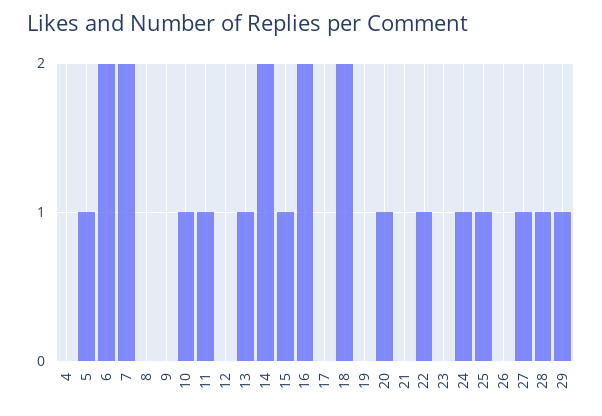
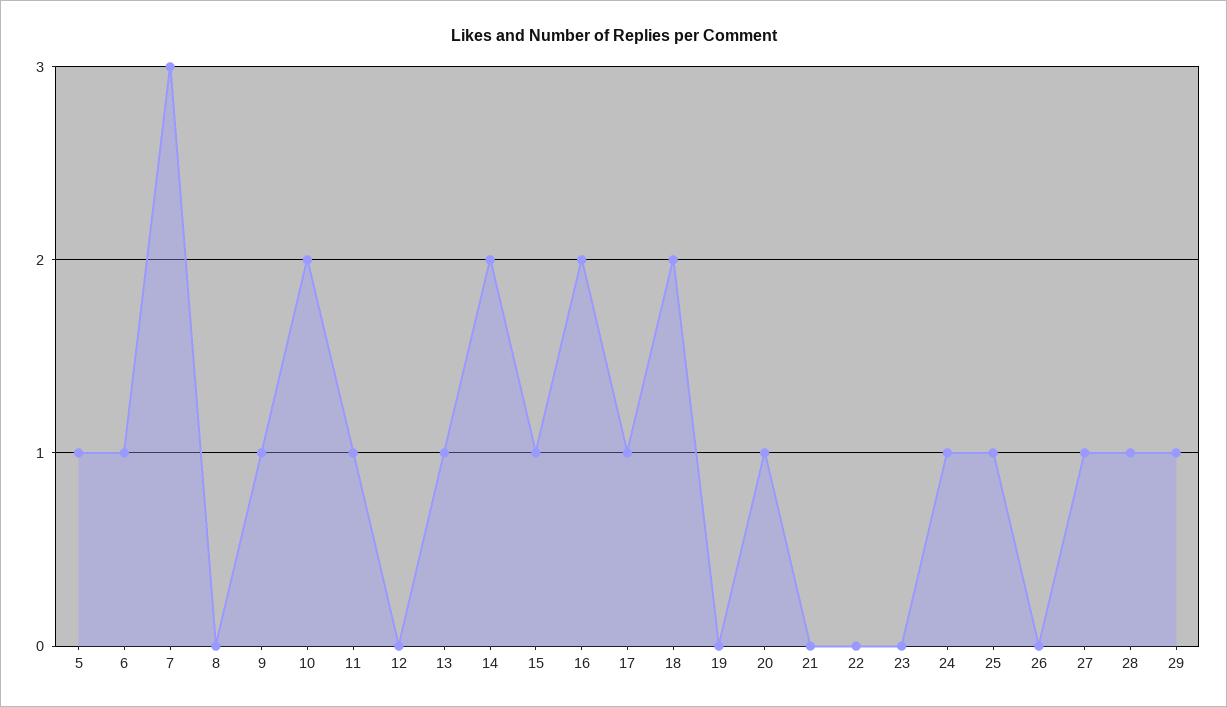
  {
-   "4": 0,
    "5": 1,
-   "6": 2,
+   "6": 1,
-   "7": 2,
+   "7": 3,
    "8": 0,
-   "9": 0,
+   "9": 1,
-   "10": 1,
+   "10": 2,
    "11": 1,
    "12": 0,
    "13": 1,
    "14": 2,
    "15": 1,
    "16": 2,
-   "17": 0,
+   "17": 1,
    "18": 2,
    "19": 0,
    "20": 1,
    "21": 0,
-   "22": 1,
+   "22": 0,
    "23": 0,
    "24": 1,
    "25": 1,
    "26": 0,
    "27": 1,
    "28": 1,
    "29": 1
  }

